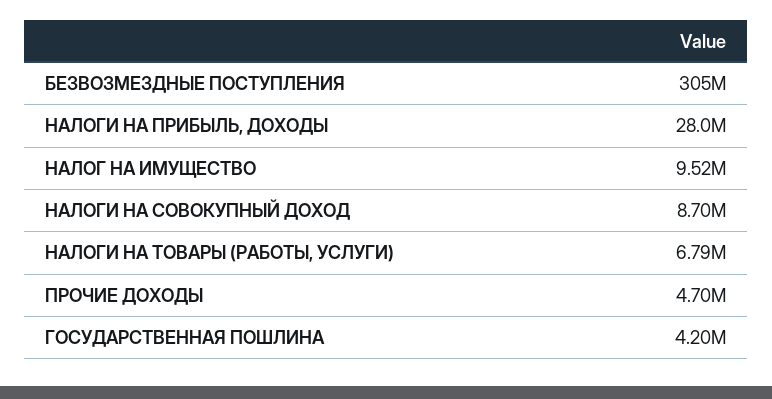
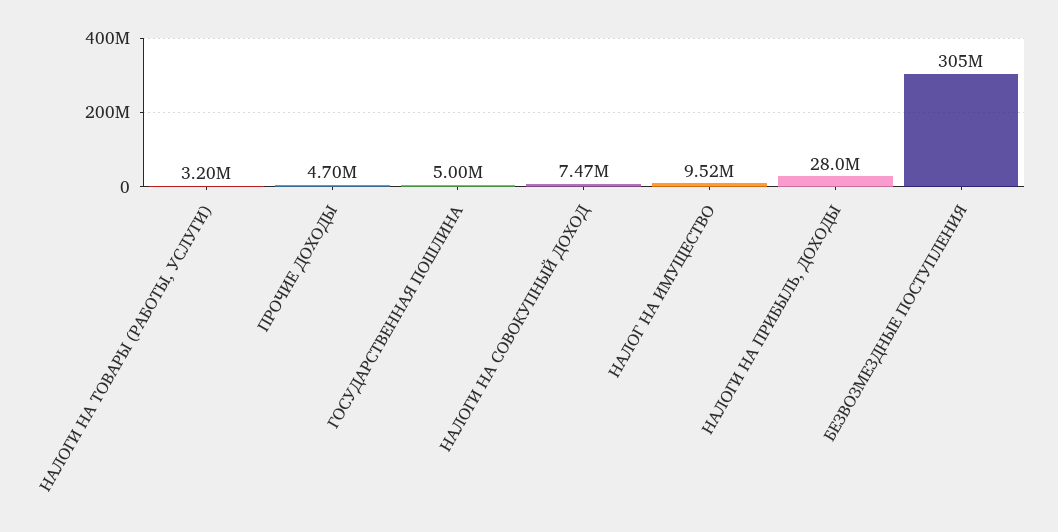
  {
    "БЕЗВОЗМЕЗДНЫЕ ПОСТУПЛЕНИЯ": 305000000,
    "НАЛОГИ НА ПРИБЫЛЬ, ДОХОДЫ": 28000000,
    "НАЛОГ НА ИМУЩЕСТВО": 9520000,
-   "НАЛОГИ НА СОВОКУПНЫЙ ДОХОД": 8700000,
+   "НАЛОГИ НА СОВОКУПНЫЙ ДОХОД": 7470000,
-   "НАЛОГИ НА ТОВАРЫ (РАБОТЫ, УСЛУГИ)": 6790000,
+   "НАЛОГИ НА ТОВАРЫ (РАБОТЫ, УСЛУГИ)": 3200000,
    "ПРОЧИЕ ДОХОДЫ": 4700000,
-   "ГОСУДАРСТВЕННАЯ ПОШЛИНА": 4200000
+   "ГОСУДАРСТВЕННАЯ ПОШЛИНА": 5000000
  }

